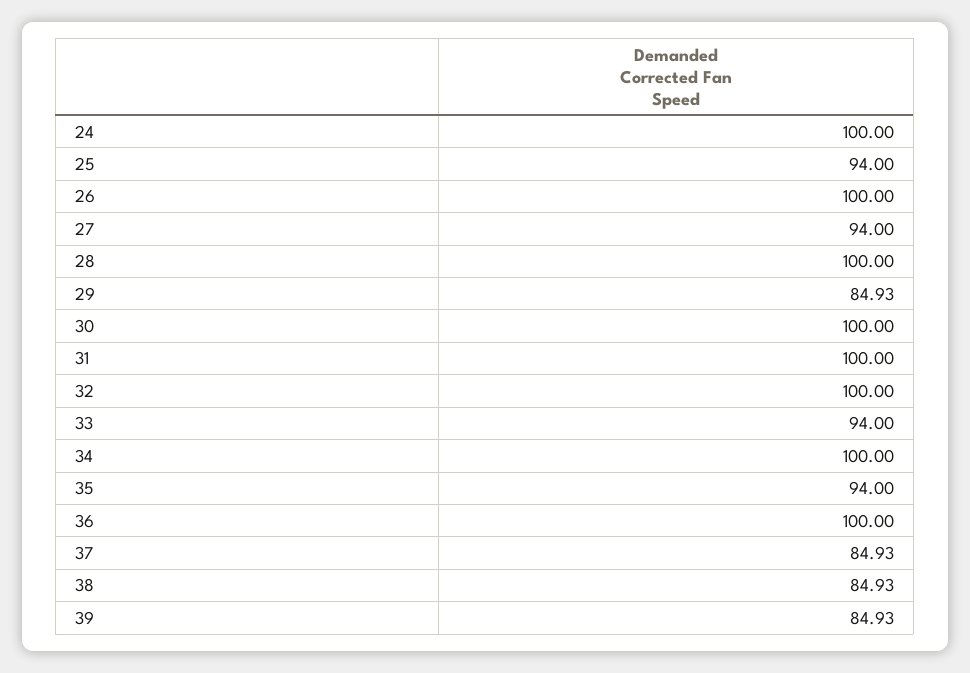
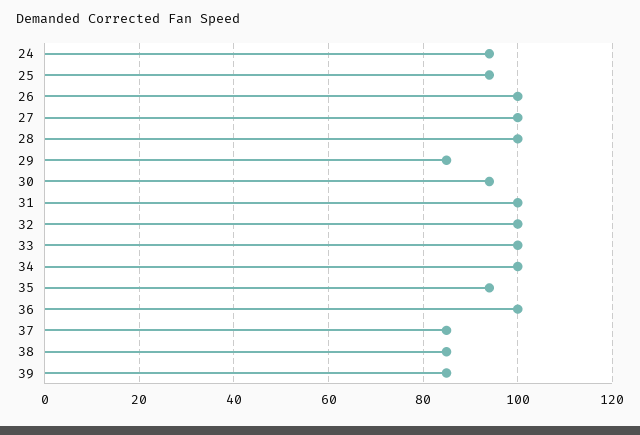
  {
-   "24": 100,
+   "24": 94,
    "25": 94,
    "26": 100,
-   "27": 94,
+   "27": 100,
    "28": 100,
    "29": 84.93,
-   "30": 100,
+   "30": 94,
    "31": 100,
    "32": 100,
-   "33": 94,
+   "33": 100,
    "34": 100,
    "35": 94,
    "36": 100,
    "37": 84.93,
    "38": 84.93,
    "39": 84.93
  }

